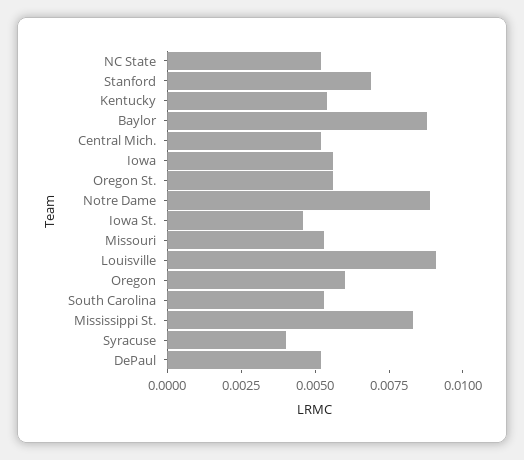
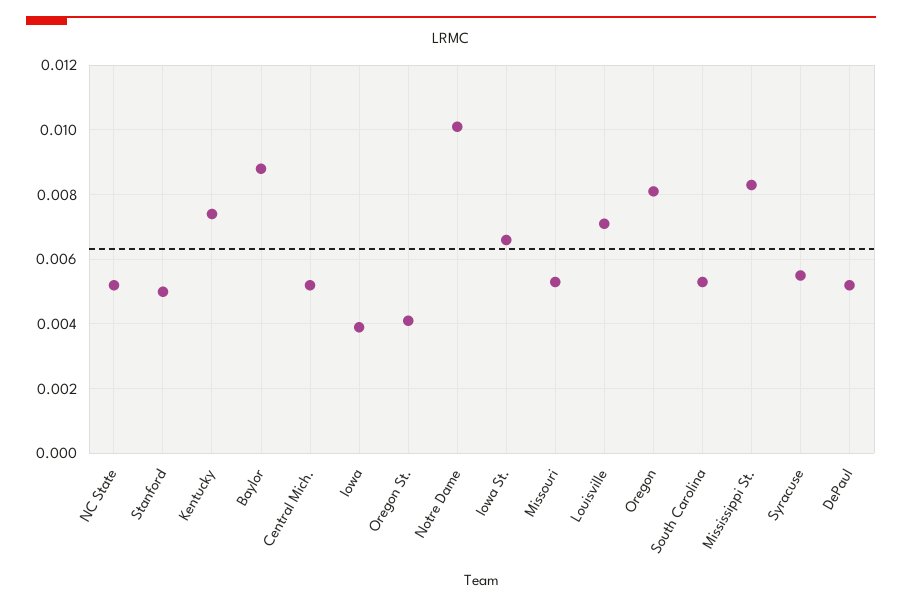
  {
    "NC State": 0.005,
-   "Stanford": 0.007,
+   "Stanford": 0.005,
-   "Kentucky": 0.0055,
+   "Kentucky": 0.0075,
    "Baylor": 0.009,
    "Central Mich.": 0.005,
-   "Iowa": 0.0055,
+   "Iowa": 0.004,
-   "Oregon St.": 0.0055,
+   "Oregon St.": 0.004,
-   "Notre Dame": 0.009,
+   "Notre Dame": 0.01,
-   "Iowa St.": 0.0045,
+   "Iowa St.": 0.0065,
    "Missouri": 0.0055,
-   "Louisville": 0.009,
+   "Louisville": 0.007,
-   "Oregon": 0.006,
+   "Oregon": 0.008,
    "South Carolina": 0.0055,
    "Mississippi St.": 0.0085,
-   "Syracuse": 0.004,
+   "Syracuse": 0.0055,
    "DePaul": 0.005
  }

